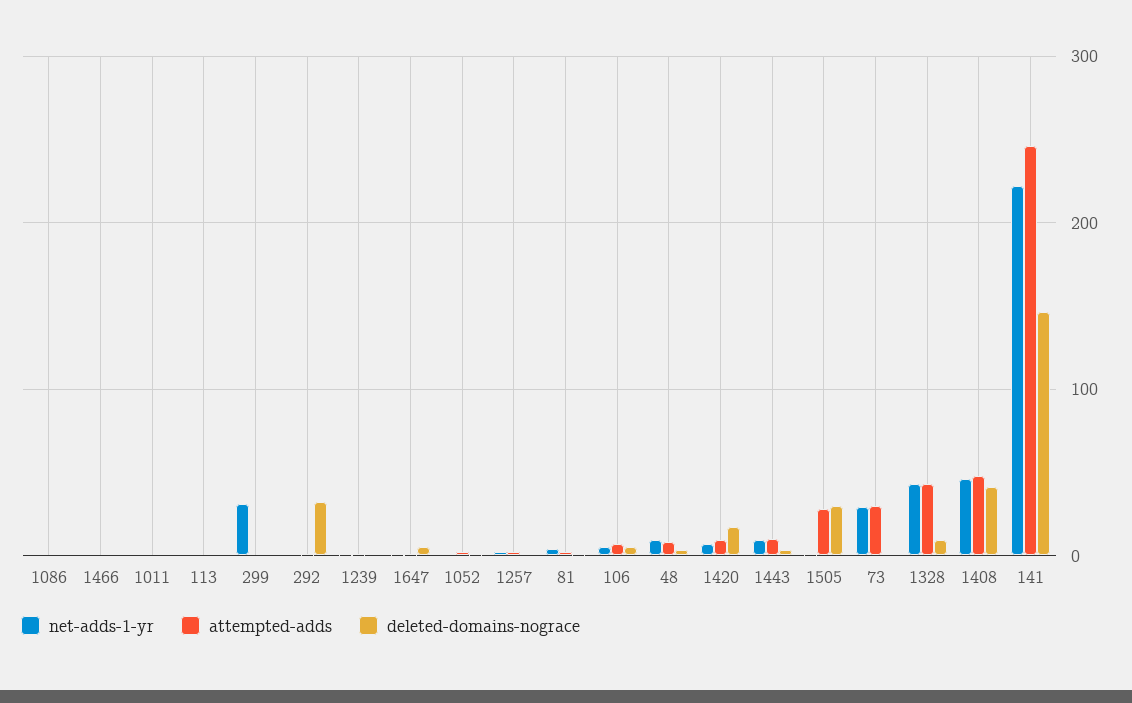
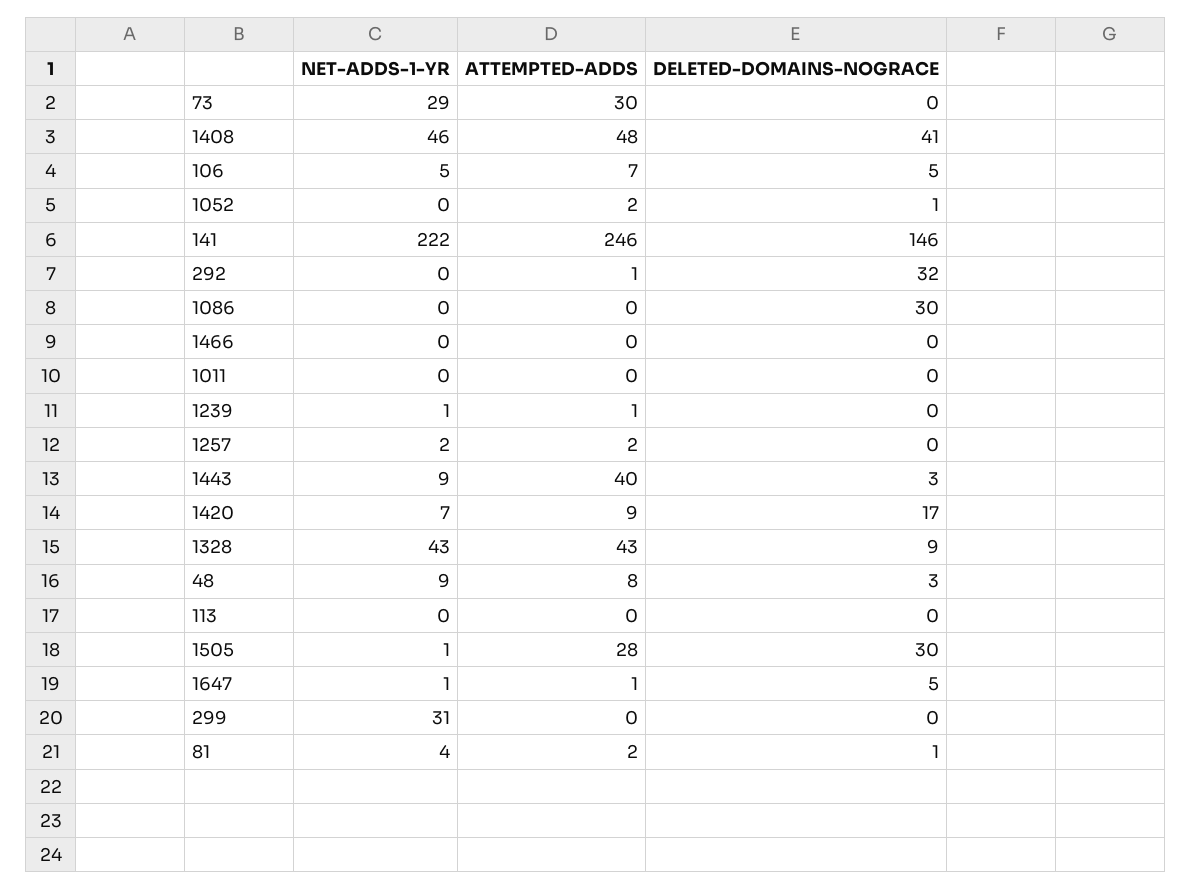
  {
    "net-adds-1-yr": {
      "1086": 0,
      "1466": 0,
      "1011": 0,
      "113": 0,
      "299": 31,
      "292": 0,
      "1239": 1,
      "1647": 1,
      "1052": 0,
      "1257": 2,
      "81": 4,
      "106": 5,
      "48": 9,
      "1420": 7,
      "1443": 9,
      "1505": 1,
      "73": 29,
      "1328": 43,
      "1408": 46,
      "141": 222
    },
    "attempted-adds": {
      "1086": 0,
      "1466": 0,
      "1011": 0,
      "113": 0,
      "299": 0,
      "292": 1,
      "1239": 1,
      "1647": 1,
      "1052": 2,
      "1257": 2,
      "81": 2,
      "106": 7,
      "48": 8,
      "1420": 9,
-     "1443": 10,
+     "1443": 40,
      "1505": 28,
      "73": 30,
      "1328": 43,
      "1408": 48,
      "141": 246
    },
    "deleted-domains-nograce": {
-     "1086": 0,
+     "1086": 30,
      "1466": 0,
      "1011": 0,
      "113": 0,
      "299": 0,
      "292": 32,
      "1239": 0,
      "1647": 5,
      "1052": 1,
      "1257": 0,
      "81": 1,
      "106": 5,
      "48": 3,
      "1420": 17,
      "1443": 3,
      "1505": 30,
      "73": 0,
      "1328": 9,
      "1408": 41,
      "141": 146
    }
  }

